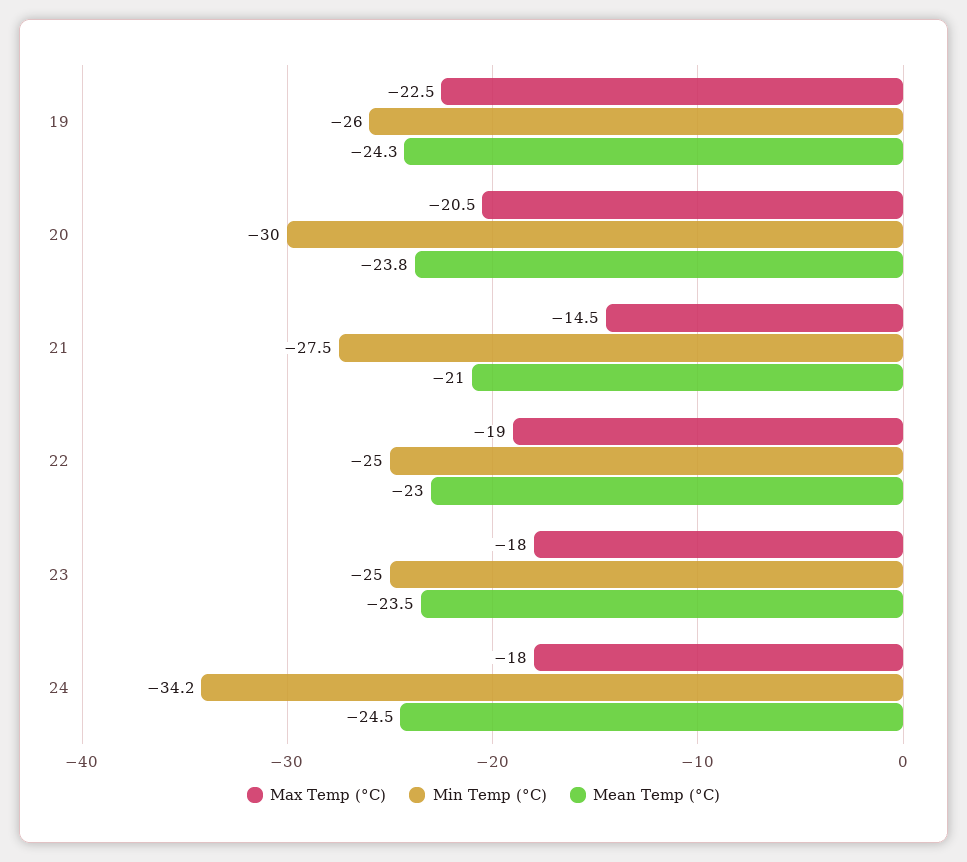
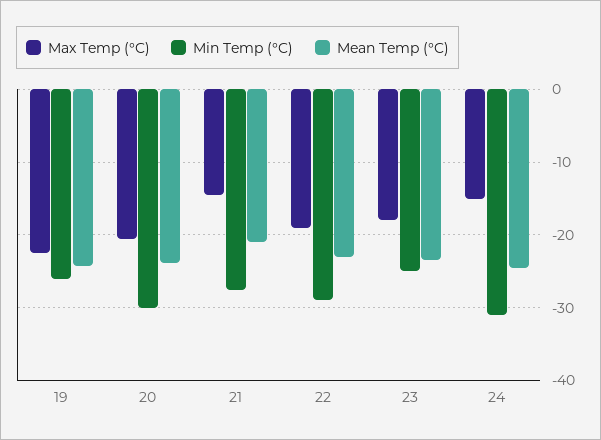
  {
    "Max Temp (°C)": {
      "19": -22.5,
      "20": -20.5,
      "21": -14.5,
      "22": -19,
      "23": -18,
-     "24": -18
+     "24": -15
    },
    "Min Temp (°C)": {
      "19": -26,
      "20": -30,
      "21": -27.5,
-     "22": -25,
+     "22": -29,
      "23": -25,
-     "24": -34.2
+     "24": -31
    },
    "Mean Temp (°C)": {
      "19": -24.3,
      "20": -23.8,
      "21": -21,
      "22": -23,
      "23": -23.5,
      "24": -24.5
    }
  }

